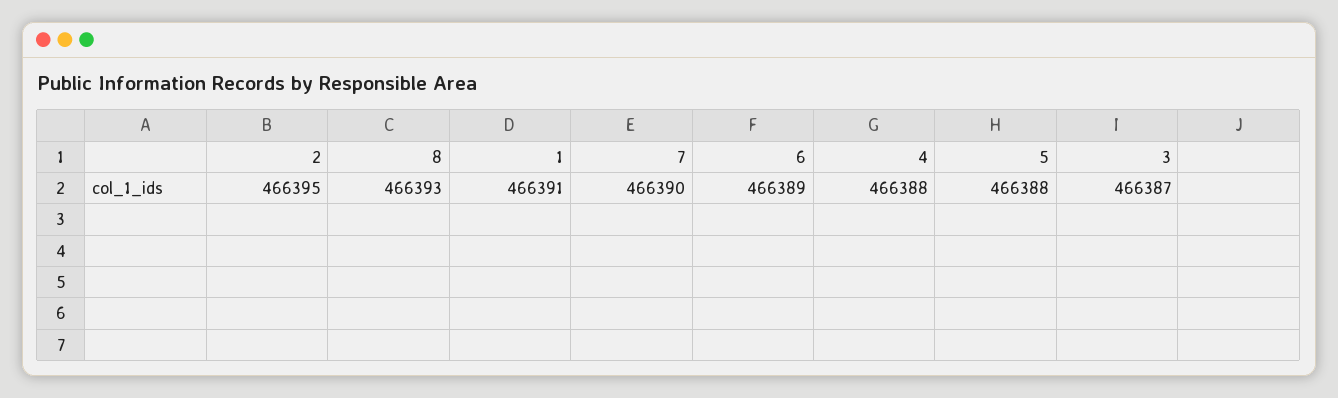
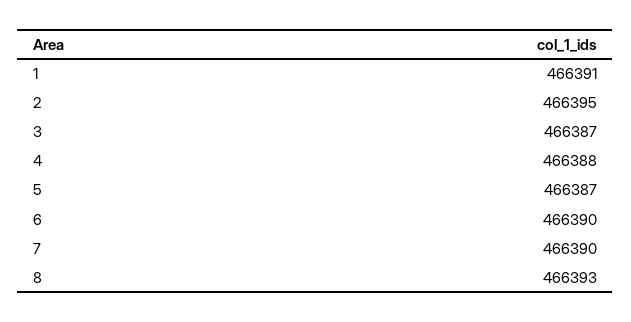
  {
    "2": 466395,
    "8": 466393,
    "1": 466391,
    "7": 466390,
-   "6": 466389,
+   "6": 466390,
    "4": 466388,
-   "5": 466388,
+   "5": 466387,
    "3": 466387
  }

